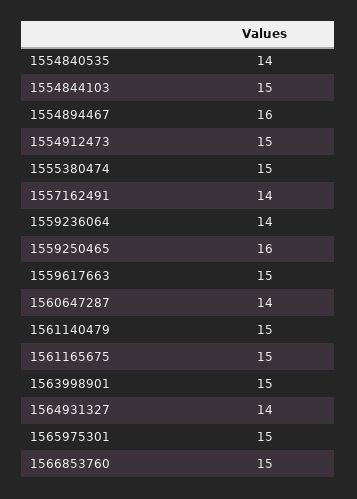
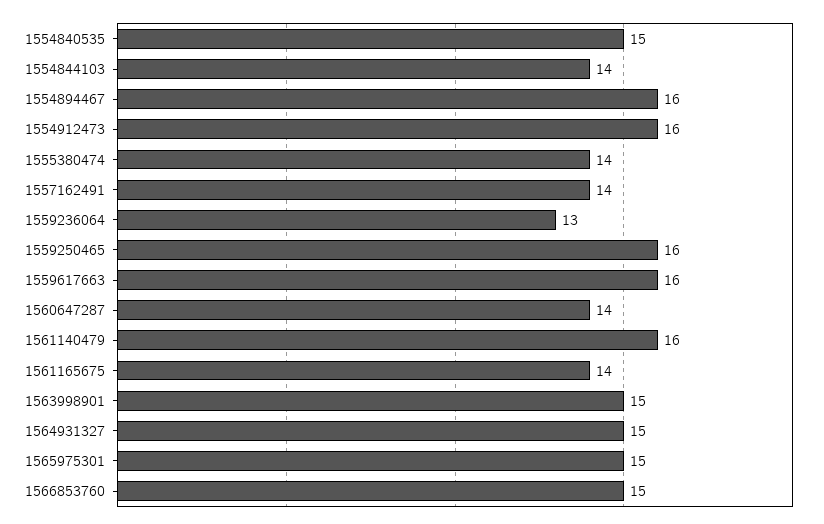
  {
-   "1554840535": 14,
+   "1554840535": 15,
-   "1554844103": 15,
+   "1554844103": 14,
    "1554894467": 16,
-   "1554912473": 15,
+   "1554912473": 16,
-   "1555380474": 15,
+   "1555380474": 14,
    "1557162491": 14,
-   "1559236064": 14,
+   "1559236064": 13,
    "1559250465": 16,
-   "1559617663": 15,
+   "1559617663": 16,
    "1560647287": 14,
-   "1561140479": 15,
+   "1561140479": 16,
-   "1561165675": 15,
+   "1561165675": 14,
    "1563998901": 15,
-   "1564931327": 14,
+   "1564931327": 15,
    "1565975301": 15,
    "1566853760": 15
  }

